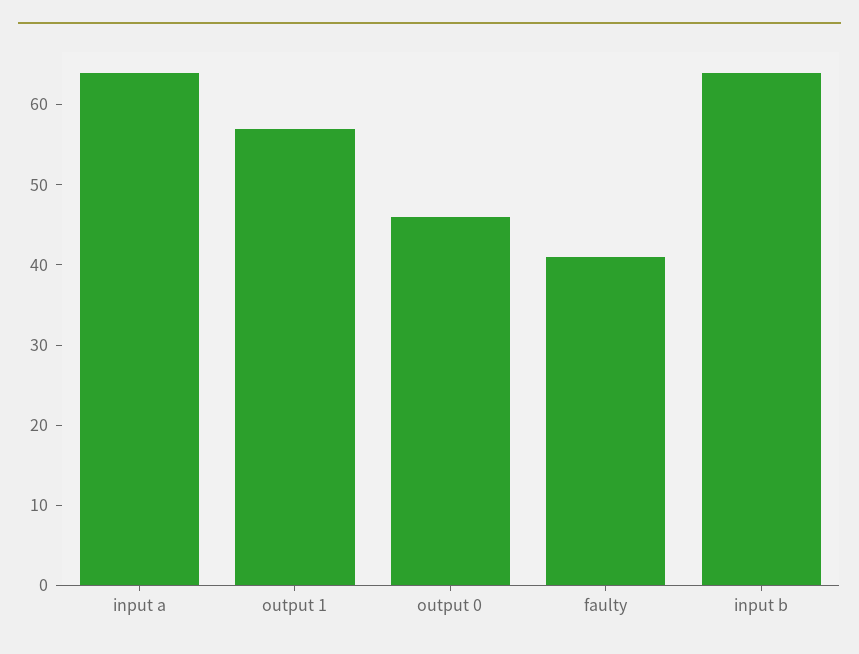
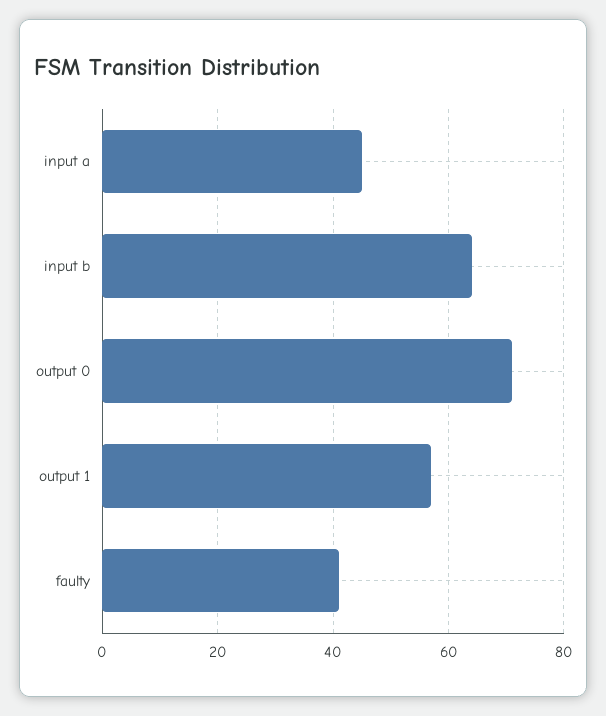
  {
-   "input a": 64,
+   "input a": 45,
    "output 1": 57,
-   "output 0": 46,
+   "output 0": 70,
    "faulty": 41,
    "input b": 64
  }

